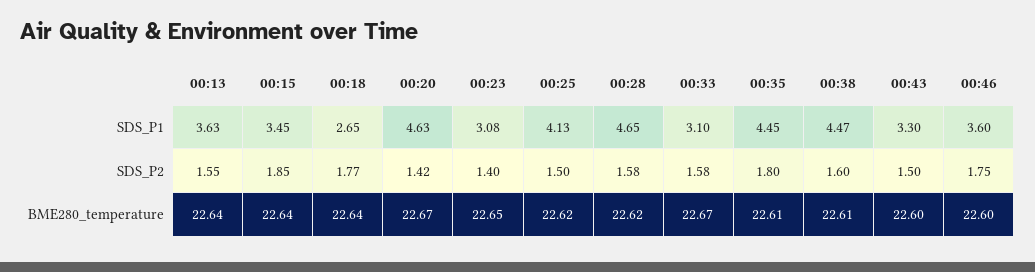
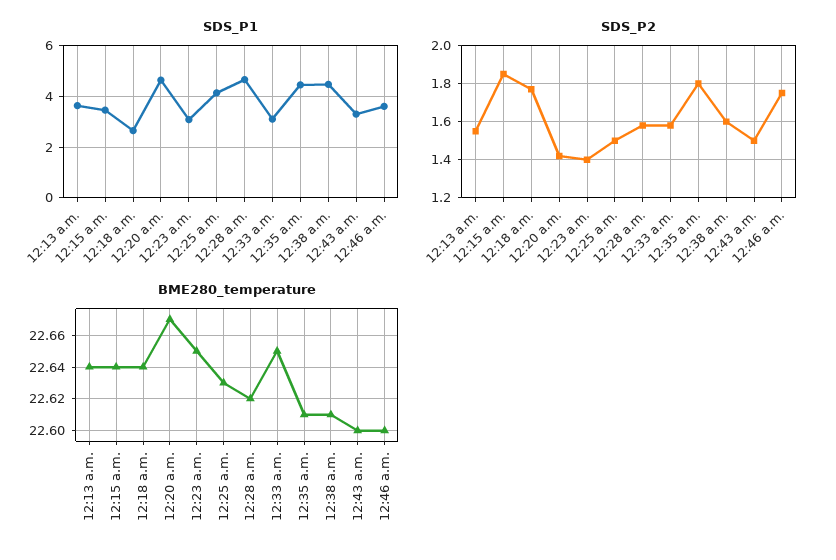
  {
    "SDS_P1": {
      "00:13": 3.63,
      "00:15": 3.45,
      "00:18": 2.65,
      "00:20": 4.63,
      "00:23": 3.08,
      "00:25": 4.13,
      "00:28": 4.65,
      "00:33": 3.1,
      "00:35": 4.45,
      "00:38": 4.47,
      "00:43": 3.3,
      "00:46": 3.6
    },
    "SDS_P2": {
      "00:13": 1.55,
      "00:15": 1.85,
      "00:18": 1.77,
      "00:20": 1.42,
      "00:23": 1.4,
      "00:25": 1.5,
      "00:28": 1.58,
      "00:33": 1.58,
      "00:35": 1.8,
      "00:38": 1.6,
      "00:43": 1.5,
      "00:46": 1.75
    },
    "BME280_temperature": {
      "00:13": 22.64,
      "00:15": 22.64,
      "00:18": 22.64,
      "00:20": 22.67,
      "00:23": 22.65,
-     "00:25": 22.62,
+     "00:25": 22.63,
      "00:28": 22.62,
-     "00:33": 22.67,
+     "00:33": 22.65,
      "00:35": 22.61,
      "00:38": 22.61,
      "00:43": 22.6,
      "00:46": 22.6
    }
  }

